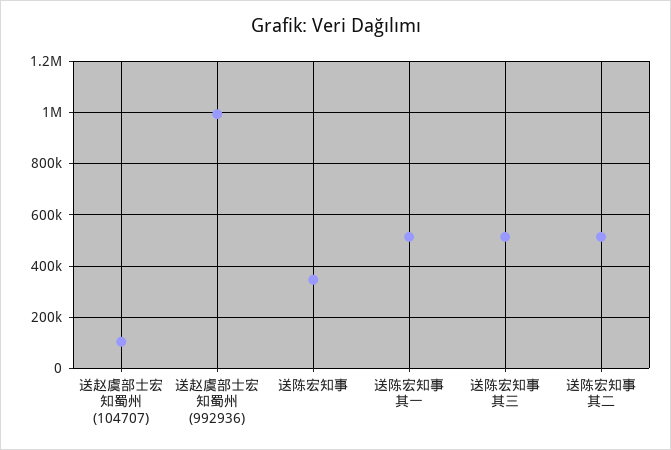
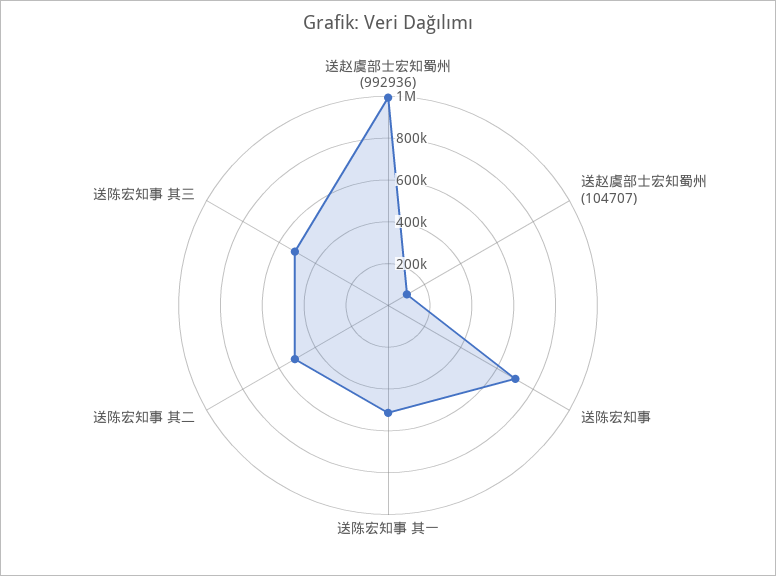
  {
    "送赵虞部士宏知蜀州 (104707)": 100000,
    "送赵虞部士宏知蜀州 (992936)": 1000000,
-   "送陈宏知事": 350000,
+   "送陈宏知事": 700000,
    "送陈宏知事 其一": 525000,
    "送陈宏知事 其三": 525000,
    "送陈宏知事 其二": 525000
  }

